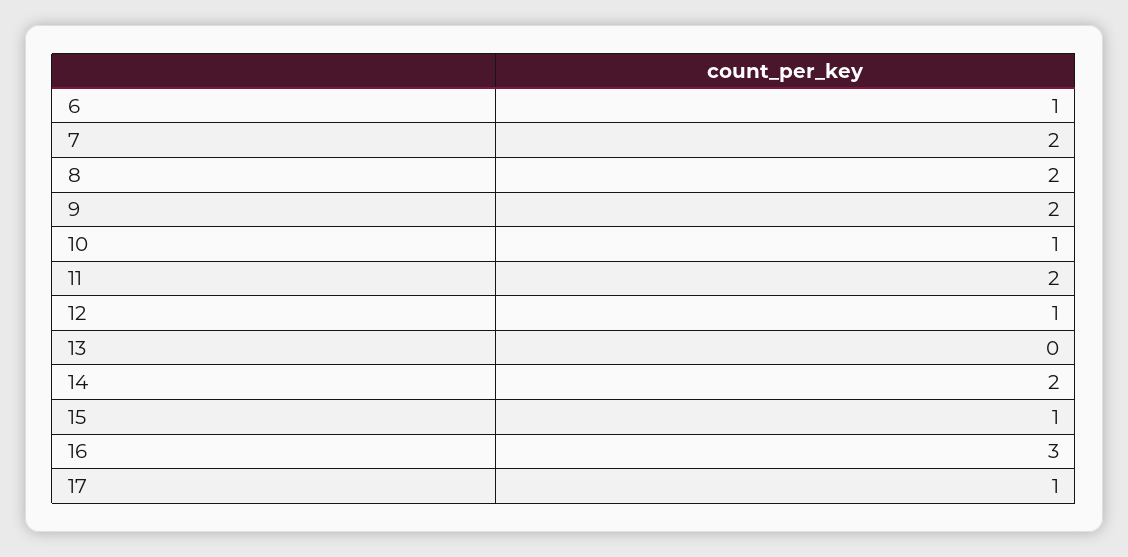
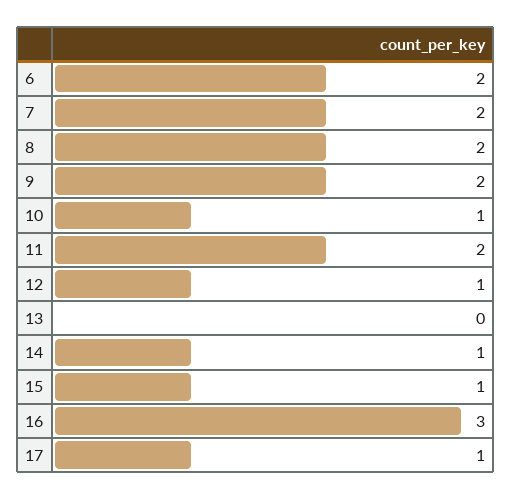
  {
-   "6": 1,
+   "6": 2,
    "7": 2,
    "8": 2,
    "9": 2,
    "10": 1,
    "11": 2,
    "12": 1,
    "13": 0,
-   "14": 2,
+   "14": 1,
    "15": 1,
    "16": 3,
    "17": 1
  }

